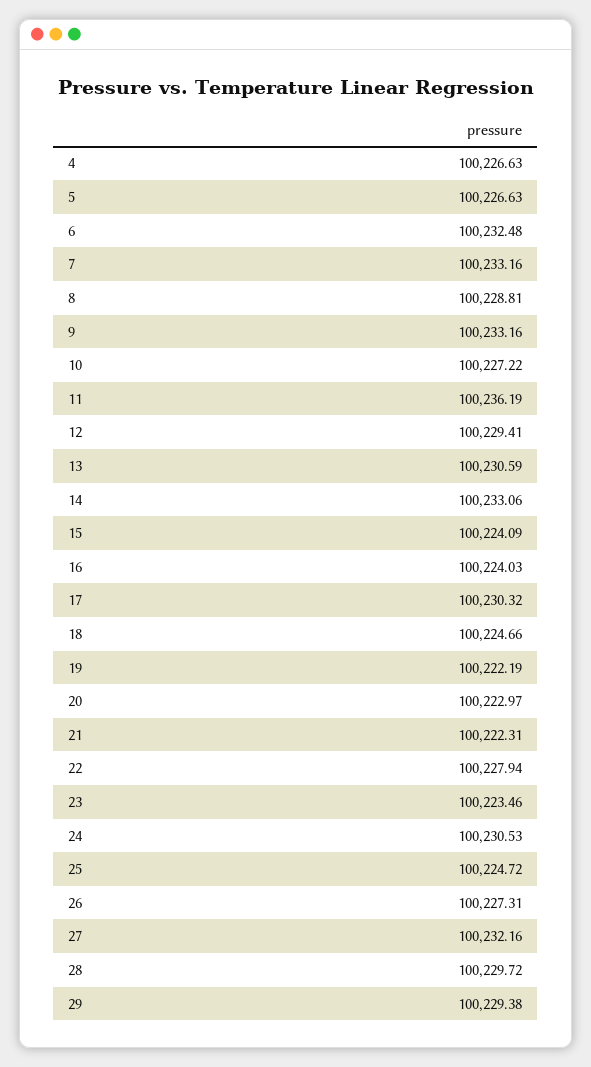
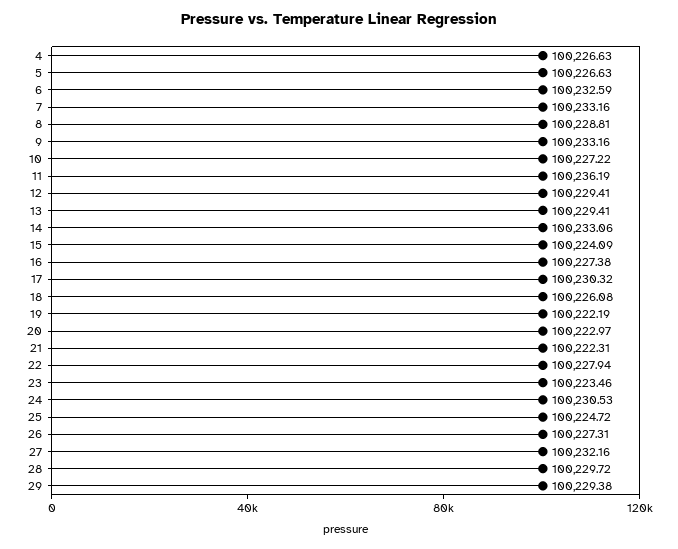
  {
    "4": 100226.63,
    "5": 100226.63,
-   "6": 100232.48,
+   "6": 100232.59,
    "7": 100233.16,
    "8": 100228.81,
    "9": 100233.16,
    "10": 100227.22,
    "11": 100236.19,
    "12": 100229.41,
-   "13": 100230.59,
+   "13": 100229.41,
    "14": 100233.06,
    "15": 100224.09,
-   "16": 100224.03,
+   "16": 100227.38,
    "17": 100230.32,
-   "18": 100224.66,
+   "18": 100226.08,
    "19": 100222.19,
    "20": 100222.97,
    "21": 100222.31,
    "22": 100227.94,
    "23": 100223.46,
    "24": 100230.53,
    "25": 100224.72,
    "26": 100227.31,
    "27": 100232.16,
    "28": 100229.72,
    "29": 100229.38
  }

